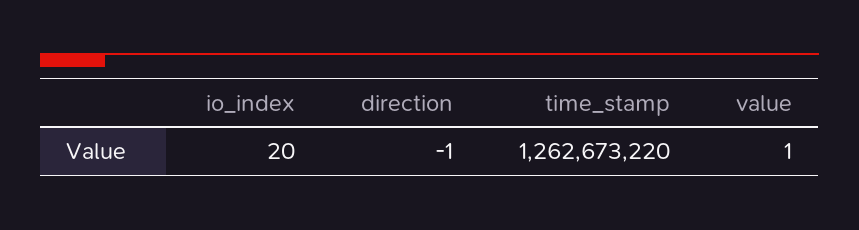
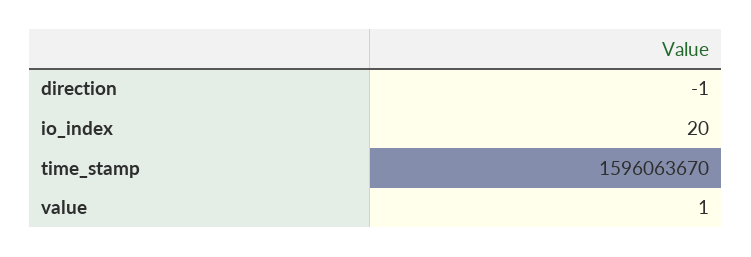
  {
    "io_index": 20,
    "direction": -1,
-   "time_stamp": 1262673220,
+   "time_stamp": 1596063670,
    "value": 1
  }

